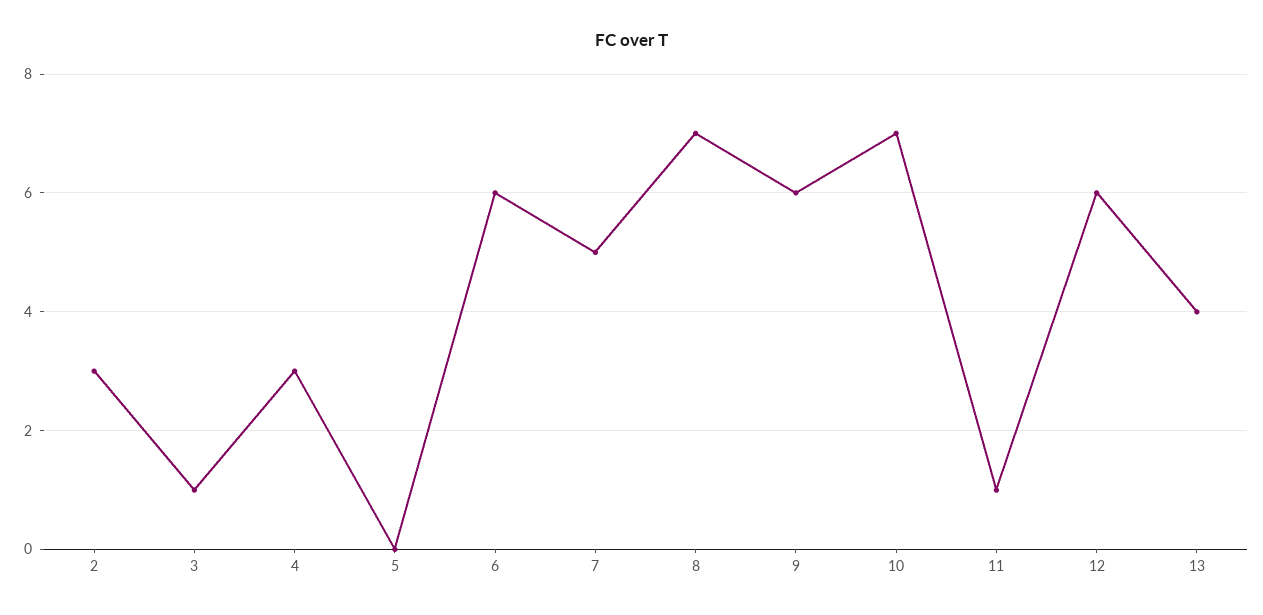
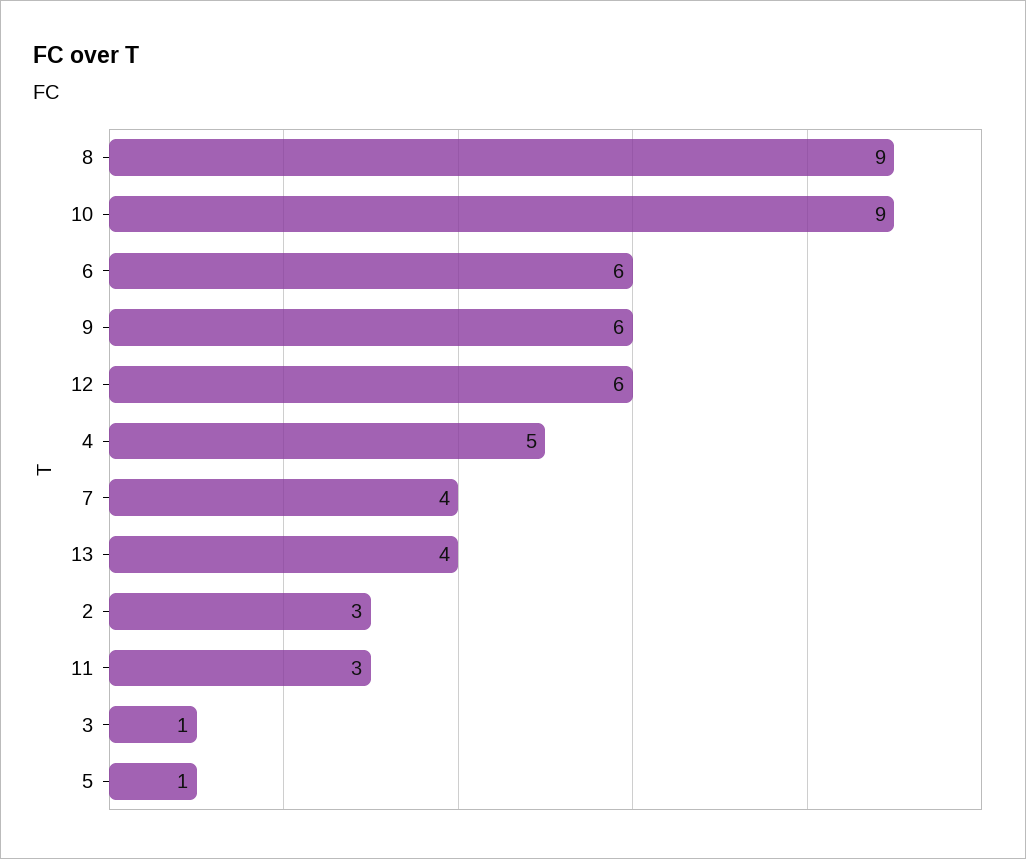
  {
    "2": 3,
    "3": 1,
-   "4": 3,
+   "4": 5,
-   "5": 0,
+   "5": 1,
    "6": 6,
-   "7": 5,
+   "7": 4,
-   "8": 7,
+   "8": 9,
    "9": 6,
-   "10": 7,
+   "10": 9,
-   "11": 1,
+   "11": 3,
    "12": 6,
    "13": 4
  }

